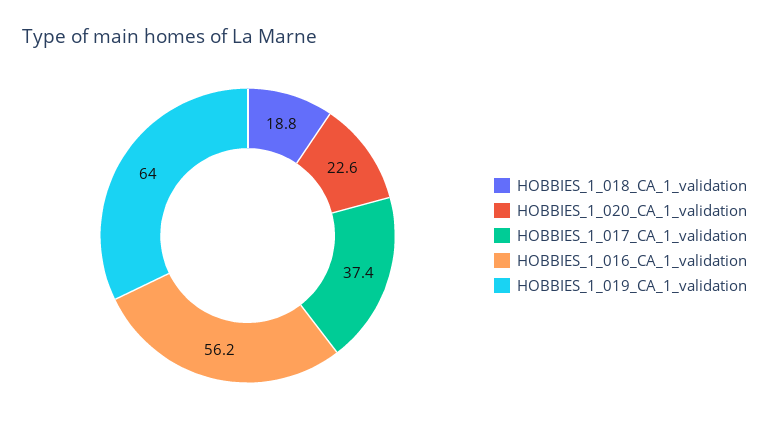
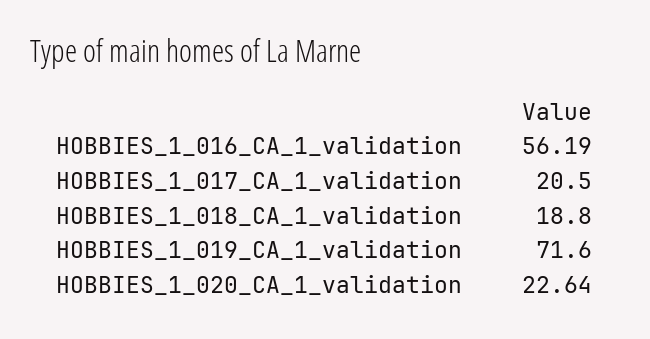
  {
    "HOBBIES_1_018_CA_1_validation": 18.8,
    "HOBBIES_1_020_CA_1_validation": 22.64,
-   "HOBBIES_1_017_CA_1_validation": 37.4,
+   "HOBBIES_1_017_CA_1_validation": 20.5,
    "HOBBIES_1_016_CA_1_validation": 56.19,
-   "HOBBIES_1_019_CA_1_validation": 64
+   "HOBBIES_1_019_CA_1_validation": 71.6
  }

